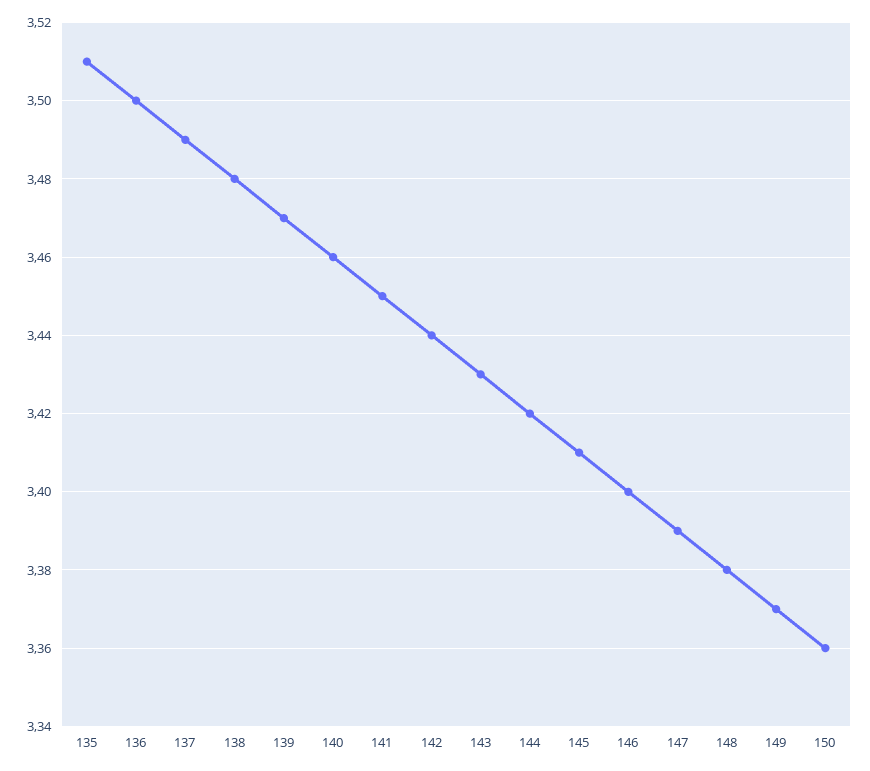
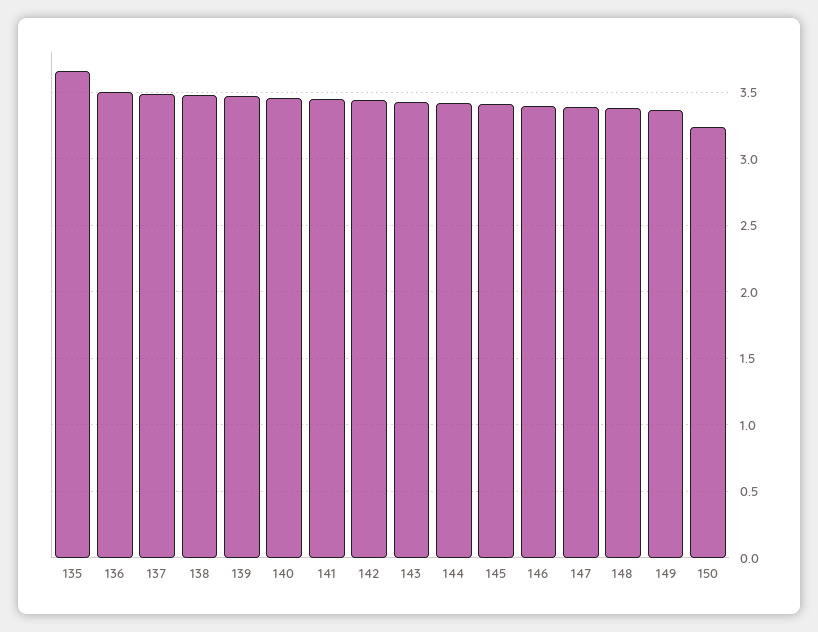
  {
-   "135": 3.51,
+   "135": 3.65,
    "136": 3.5,
    "137": 3.49,
    "138": 3.48,
    "139": 3.47,
    "140": 3.46,
    "141": 3.45,
    "142": 3.44,
    "143": 3.43,
    "144": 3.42,
    "145": 3.41,
    "146": 3.4,
    "147": 3.39,
    "148": 3.38,
    "149": 3.37,
-   "150": 3.36
+   "150": 3.25
  }

